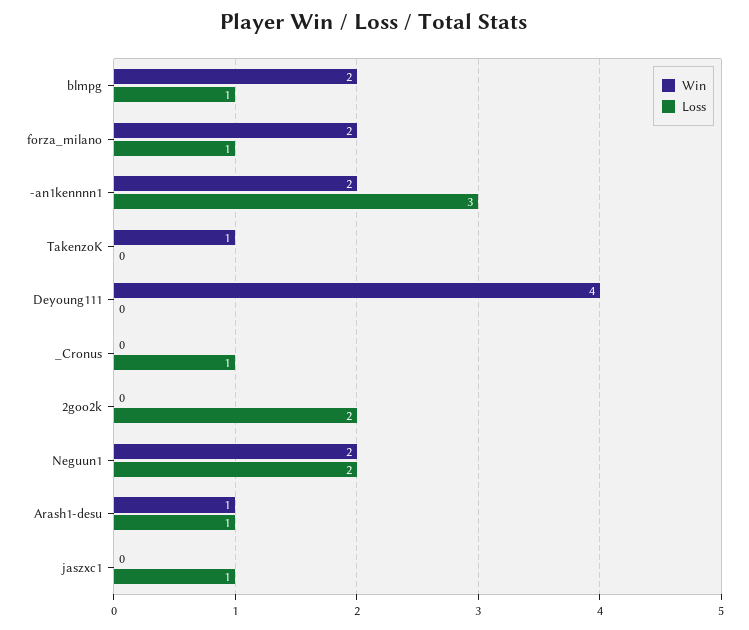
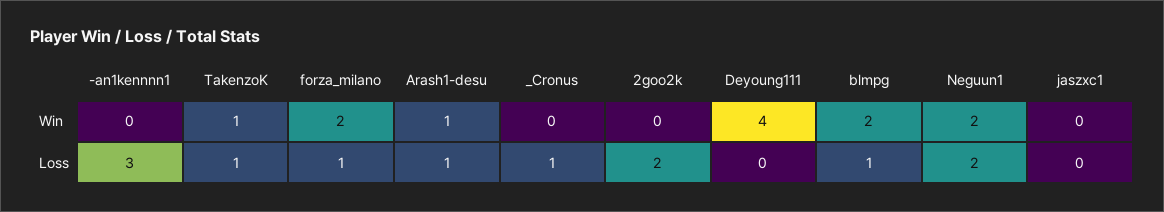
  {
    "Win": {
      "blmpg": 2,
      "forza_milano": 2,
-     "-an1kennnn1": 2,
+     "-an1kennnn1": 0,
      "TakenzoK": 1,
      "Deyoung111": 4,
      "_Cronus": 0,
      "2goo2k": 0,
      "Neguun1": 2,
      "Arash1-desu": 1,
      "jaszxc1": 0
    },
    "Loss": {
      "blmpg": 1,
      "forza_milano": 1,
      "-an1kennnn1": 3,
-     "TakenzoK": 0,
+     "TakenzoK": 1,
      "Deyoung111": 0,
      "_Cronus": 1,
      "2goo2k": 2,
      "Neguun1": 2,
      "Arash1-desu": 1,
-     "jaszxc1": 1
+     "jaszxc1": 0
    }
  }

